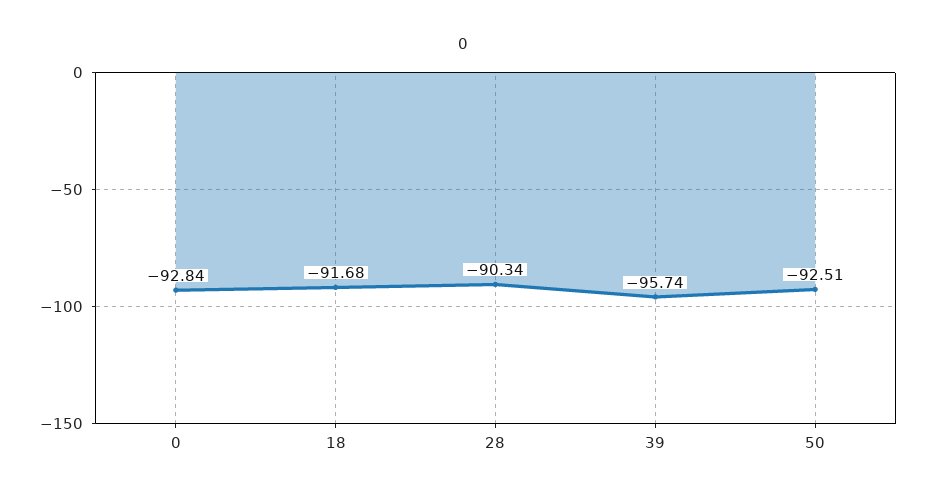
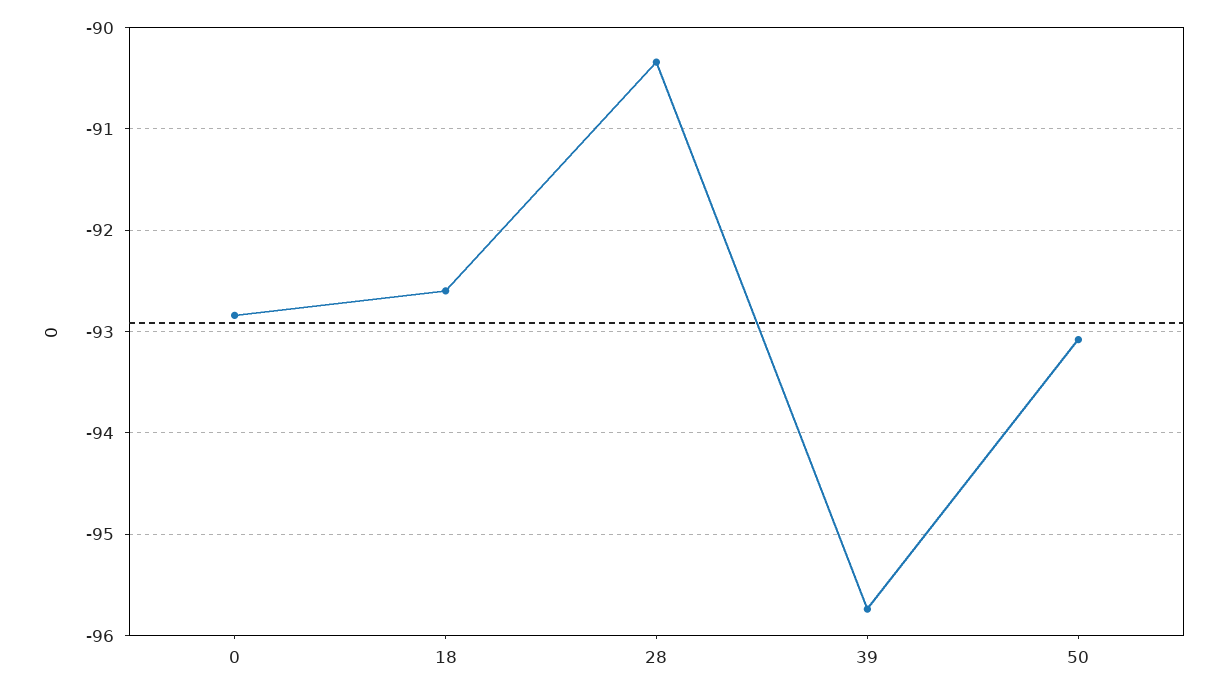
  {
    "0": -92.84,
-   "18": -91.68,
+   "18": -92.6,
    "28": -90.34,
    "39": -95.74,
-   "50": -92.51
+   "50": -93.1
  }

